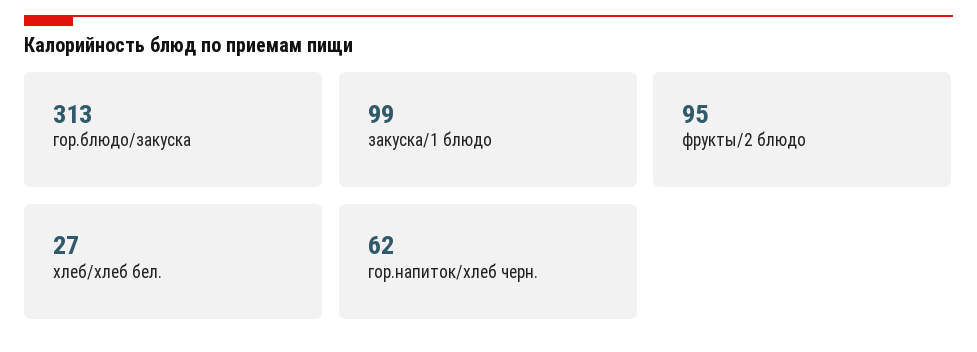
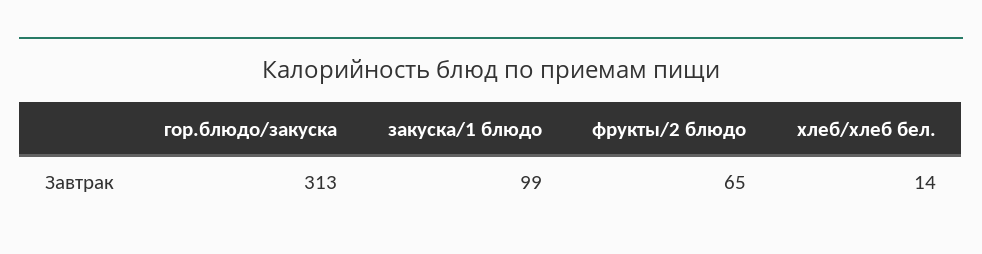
  {
    "гор.блюдо/закуска": 313,
    "закуска/1 блюдо": 99,
-   "фрукты/2 блюдо": 95,
+   "фрукты/2 блюдо": 65,
-   "хлеб/хлеб бел.": 27,
+   "хлеб/хлеб бел.": 14
-   "гор.напиток/хлеб черн.": 62
  }

